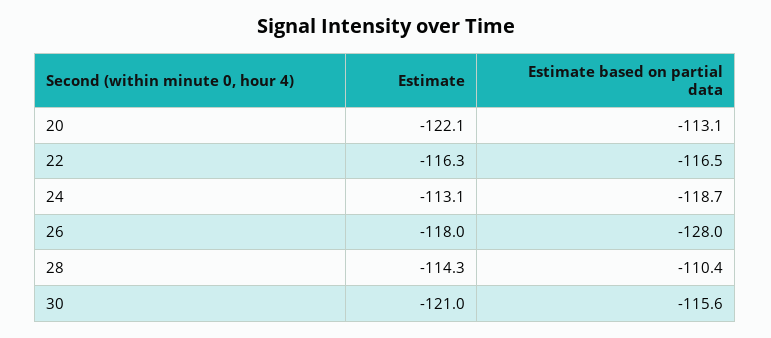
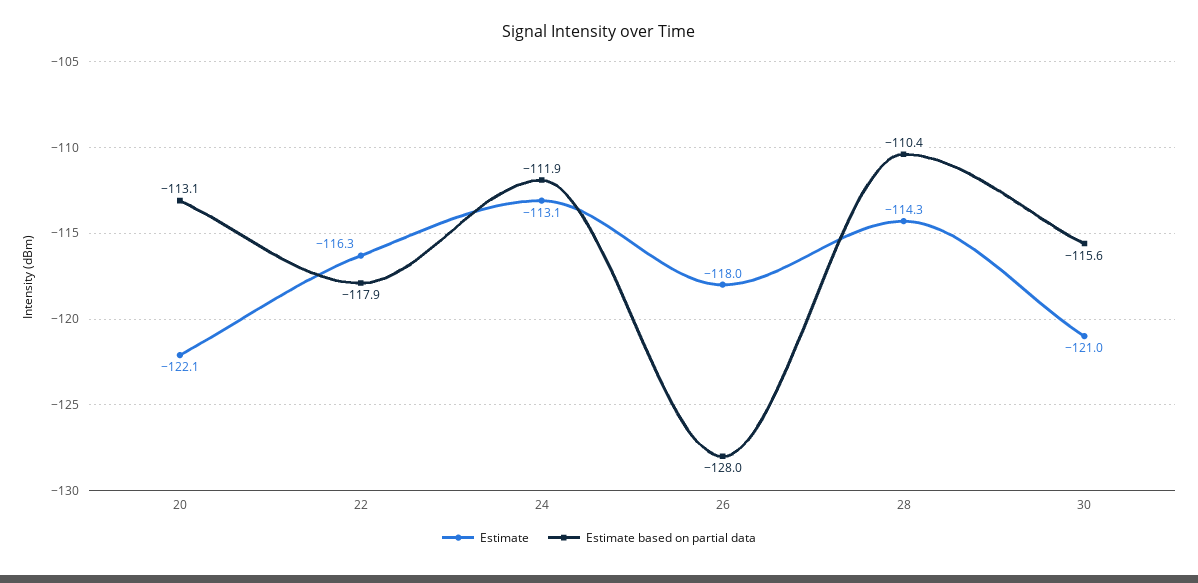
  {
    "Estimate": {
      "20": -122.1,
      "22": -116.3,
      "24": -113.1,
      "26": -118,
      "28": -114.3,
      "30": -121
    },
    "Estimate based on partial data": {
      "20": -113.1,
-     "22": -116.5,
+     "22": -117.9,
-     "24": -118.7,
+     "24": -111.9,
      "26": -128,
      "28": -110.4,
      "30": -115.6
    }
  }

